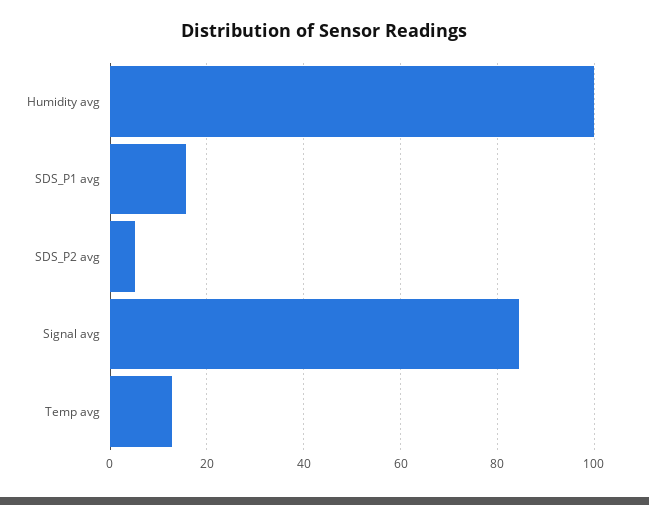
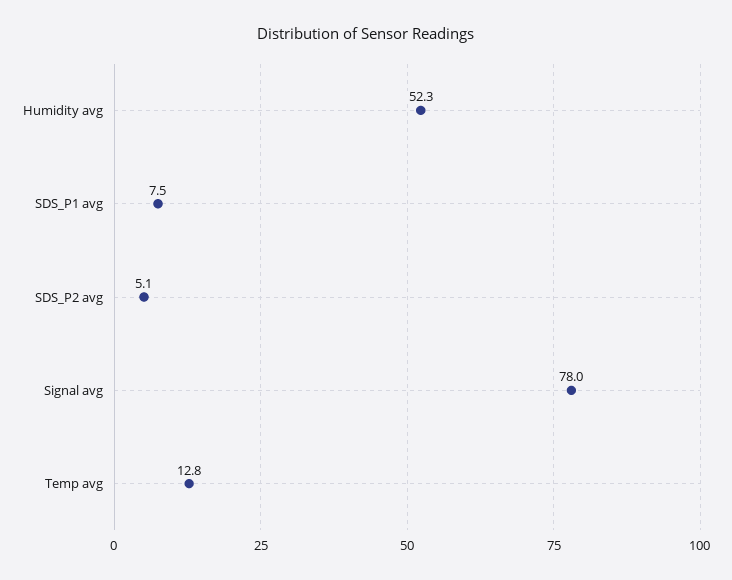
  {
-   "Humidity avg": 100,
+   "Humidity avg": 52.3,
-   "SDS_P1 avg": 16,
+   "SDS_P1 avg": 7.5,
    "SDS_P2 avg": 5.1,
-   "Signal avg": 84,
+   "Signal avg": 78,
    "Temp avg": 12.8
  }

